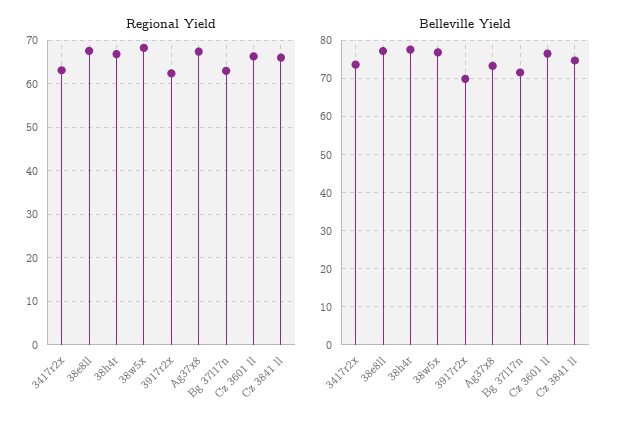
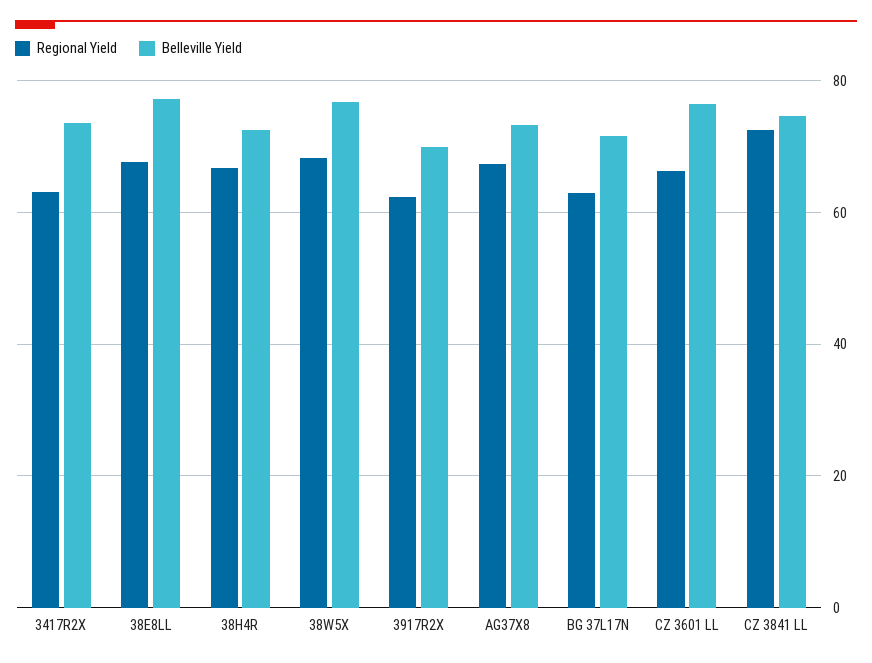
  {
    "Regional Yield": {
      "3417r2x": 64,
      "38e8ll": 68,
      "38h4r": 66,
      "38w5x": 68,
      "3917r2x": 62,
      "Ag37x8": 68,
      "Bg 37l17n": 62,
      "Cz 3601 ll": 66,
-     "Cz 3841 ll": 66
+     "Cz 3841 ll": 72
    },
    "Belleville Yield": {
      "3417r2x": 74,
      "38e8ll": 78,
-     "38h4r": 78,
+     "38h4r": 72,
      "38w5x": 76,
      "3917r2x": 70,
      "Ag37x8": 74,
      "Bg 37l17n": 72,
      "Cz 3601 ll": 76,
      "Cz 3841 ll": 74
    }
  }

